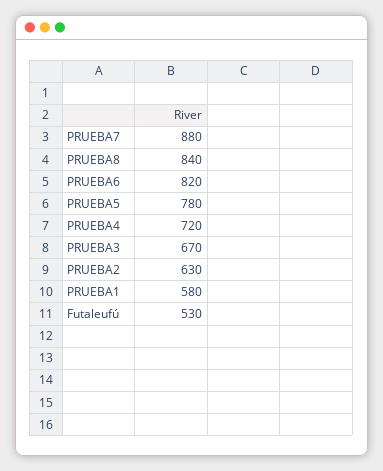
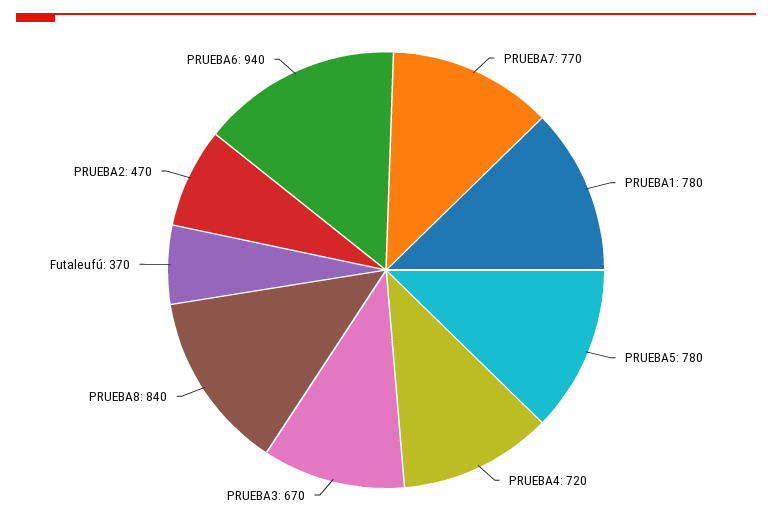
  {
-   "PRUEBA7": 880,
+   "PRUEBA7": 770,
    "PRUEBA8": 840,
-   "PRUEBA6": 820,
+   "PRUEBA6": 940,
    "PRUEBA5": 780,
    "PRUEBA4": 720,
    "PRUEBA3": 670,
-   "PRUEBA2": 630,
+   "PRUEBA2": 470,
-   "PRUEBA1": 580,
+   "PRUEBA1": 780,
-   "Futaleufú": 530
+   "Futaleufú": 370
  }

